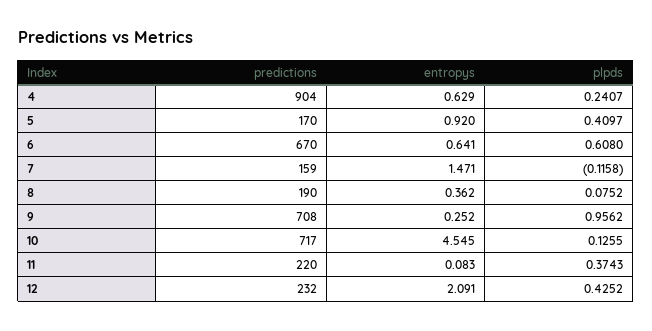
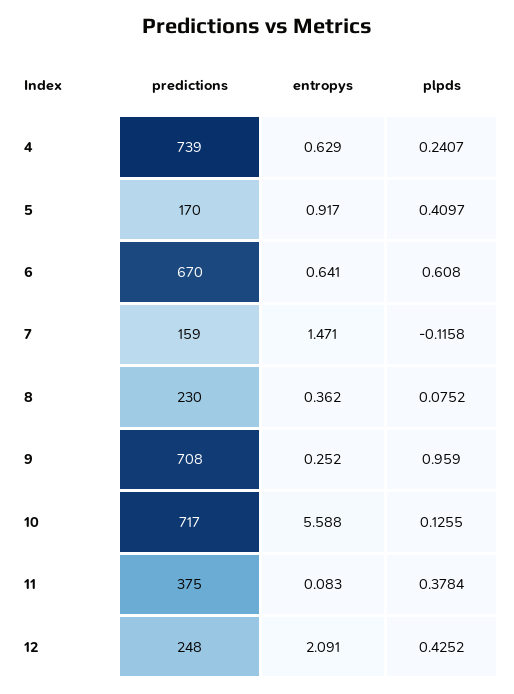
  {
    "predictions": {
-     "4": 904,
+     "4": 739,
      "5": 170,
      "6": 670,
      "7": 159,
-     "8": 190,
+     "8": 230,
      "9": 708,
      "10": 717,
-     "11": 220,
+     "11": 375,
-     "12": 232
+     "12": 248
    },
    "entropys": {
      "4": 0.629,
-     "5": 0.92,
+     "5": 0.917,
      "6": 0.641,
      "7": 1.471,
      "8": 0.362,
      "9": 0.252,
-     "10": 4.545,
+     "10": 5.588,
      "11": 0.083,
      "12": 2.091
    },
    "plpds": {
      "4": 0.2407,
      "5": 0.4097,
      "6": 0.608,
      "7": -0.1158,
      "8": 0.0752,
-     "9": 0.9562,
+     "9": 0.959,
      "10": 0.1255,
-     "11": 0.3743,
+     "11": 0.3784,
      "12": 0.4252
    }
  }

